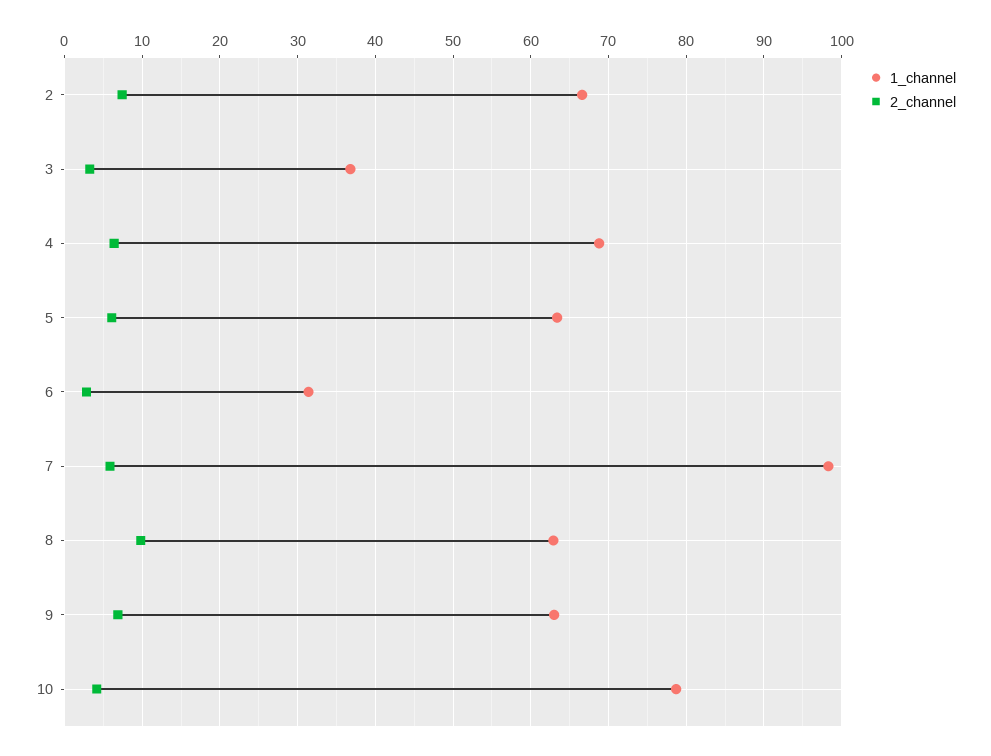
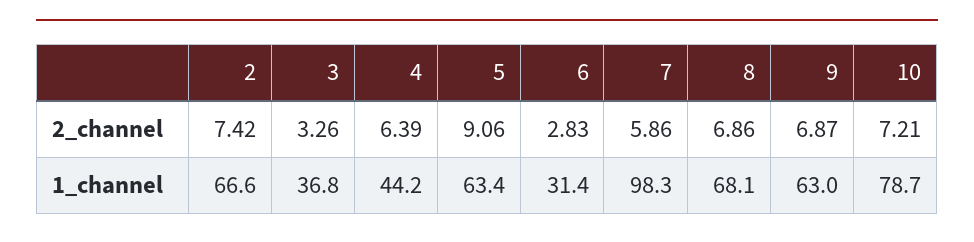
  {
    "1_channel": {
      "2": 66.6,
      "3": 36.8,
-     "4": 69,
+     "4": 44.2,
      "5": 63.4,
      "6": 31.4,
      "7": 98.3,
-     "8": 63,
+     "8": 68.1,
      "9": 63,
      "10": 78.7
    },
    "2_channel": {
      "2": 7.42,
      "3": 3.26,
      "4": 6.39,
-     "5": 6,
+     "5": 9.06,
      "6": 2.83,
      "7": 5.86,
-     "8": 10,
+     "8": 6.86,
      "9": 6.87,
-     "10": 4
+     "10": 7.21
    }
  }

